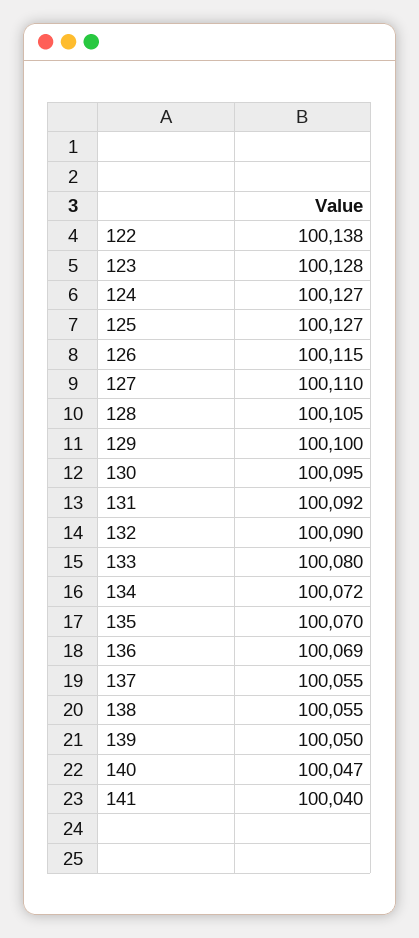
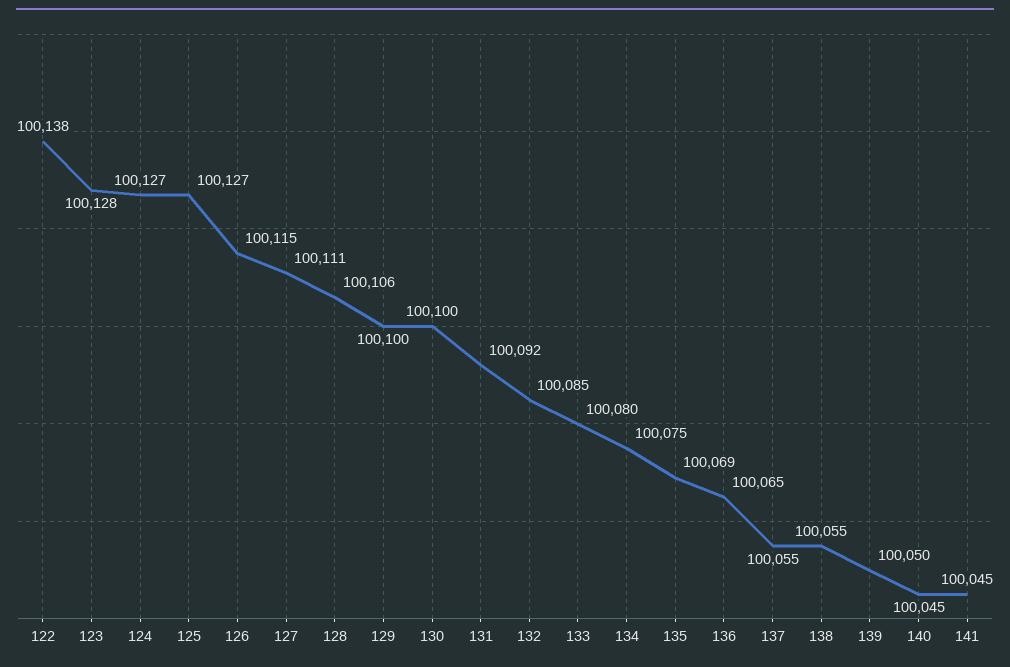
  {
    "122": 100138,
    "123": 100128,
    "124": 100127,
    "125": 100127,
    "126": 100115,
-   "127": 100110,
+   "127": 100111,
-   "128": 100105,
+   "128": 100106,
    "129": 100100,
-   "130": 100095,
+   "130": 100100,
    "131": 100092,
-   "132": 100090,
+   "132": 100085,
    "133": 100080,
-   "134": 100072,
+   "134": 100075,
-   "135": 100070,
+   "135": 100069,
-   "136": 100069,
+   "136": 100065,
    "137": 100055,
    "138": 100055,
    "139": 100050,
-   "140": 100047,
+   "140": 100045,
-   "141": 100040
+   "141": 100045
  }

